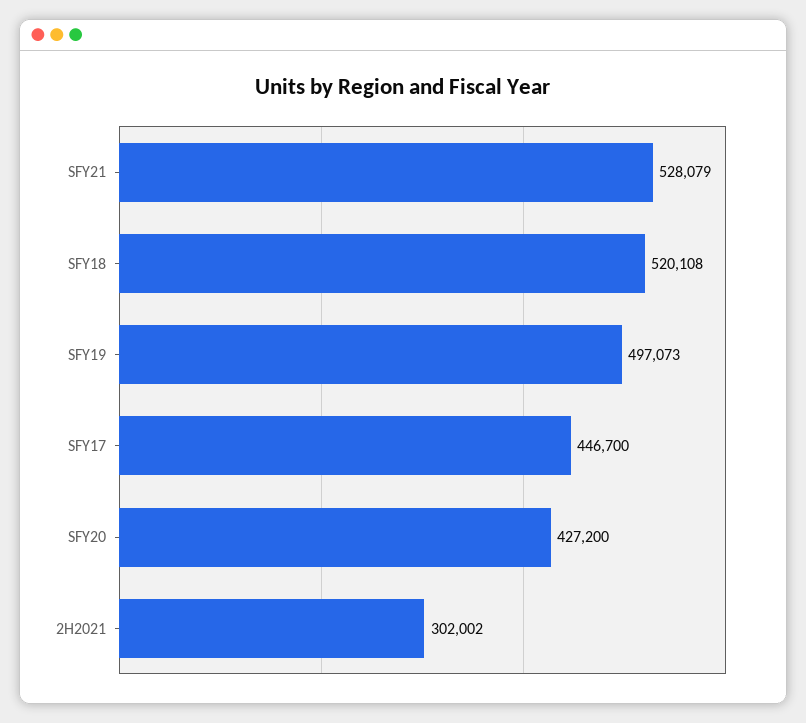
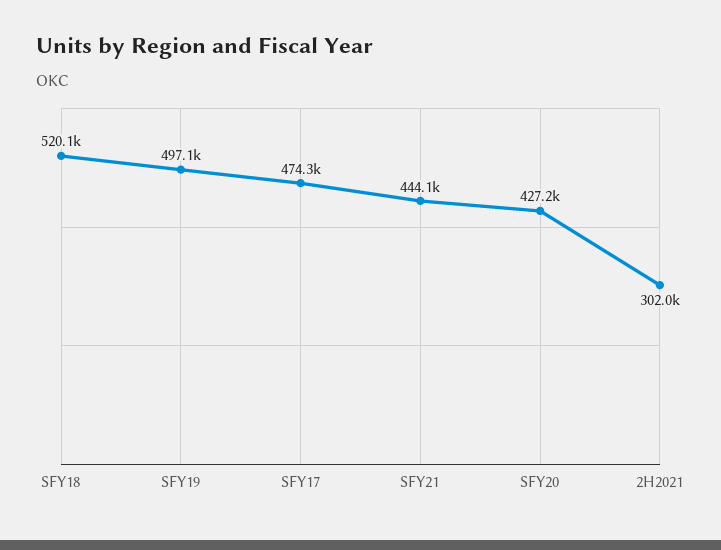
  {
-   "SFY21": 528079,
+   "SFY21": 444100,
    "SFY18": 520108,
    "SFY19": 497073,
-   "SFY17": 446700,
+   "SFY17": 474300,
    "SFY20": 427200,
    "2H2021": 302002
  }

